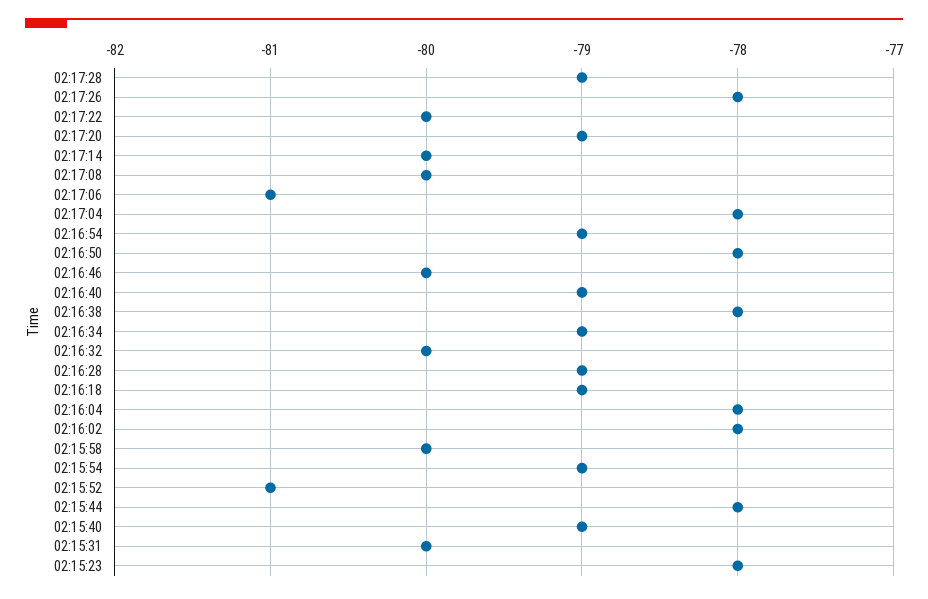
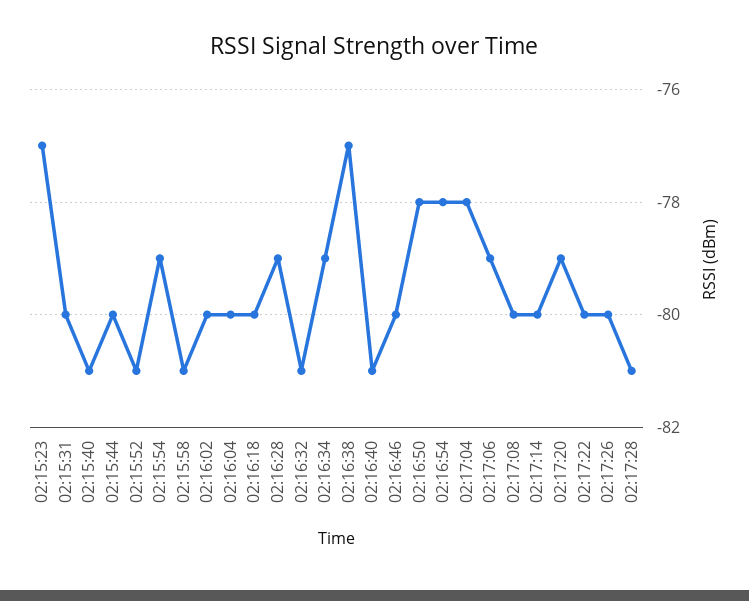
  {
-   "02:17:28": -79,
+   "02:17:28": -81,
-   "02:17:26": -78,
+   "02:17:26": -80,
    "02:17:22": -80,
    "02:17:20": -79,
    "02:17:14": -80,
    "02:17:08": -80,
-   "02:17:06": -81,
+   "02:17:06": -79,
    "02:17:04": -78,
-   "02:16:54": -79,
+   "02:16:54": -78,
    "02:16:50": -78,
    "02:16:46": -80,
-   "02:16:40": -79,
+   "02:16:40": -81,
-   "02:16:38": -78,
+   "02:16:38": -77,
    "02:16:34": -79,
-   "02:16:32": -80,
+   "02:16:32": -81,
    "02:16:28": -79,
-   "02:16:18": -79,
+   "02:16:18": -80,
-   "02:16:04": -78,
+   "02:16:04": -80,
-   "02:16:02": -78,
+   "02:16:02": -80,
-   "02:15:58": -80,
+   "02:15:58": -81,
    "02:15:54": -79,
    "02:15:52": -81,
-   "02:15:44": -78,
+   "02:15:44": -80,
-   "02:15:40": -79,
+   "02:15:40": -81,
    "02:15:31": -80,
-   "02:15:23": -78
+   "02:15:23": -77
  }

